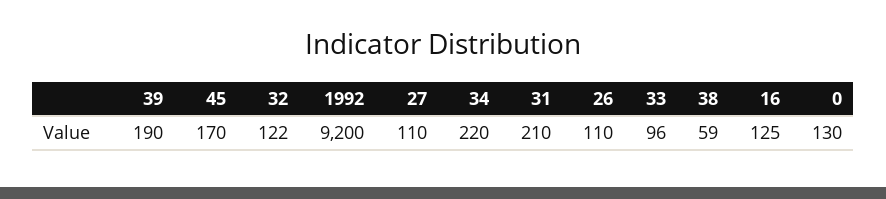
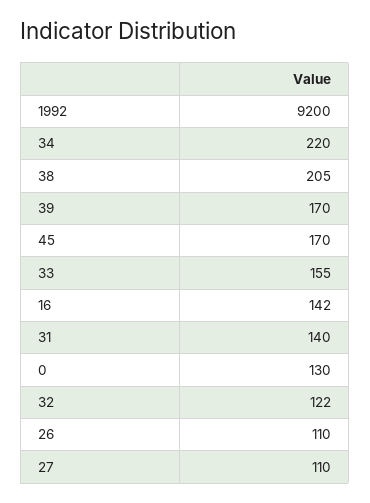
  {
-   "39": 190,
+   "39": 170,
    "45": 170,
    "32": 122,
    "1992": 9200,
    "27": 110,
    "34": 220,
-   "31": 210,
+   "31": 140,
    "26": 110,
-   "33": 96,
+   "33": 155,
-   "38": 59,
+   "38": 205,
-   "16": 125,
+   "16": 142,
    "0": 130
  }

